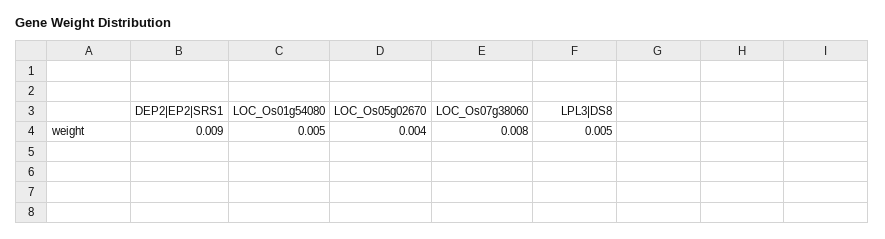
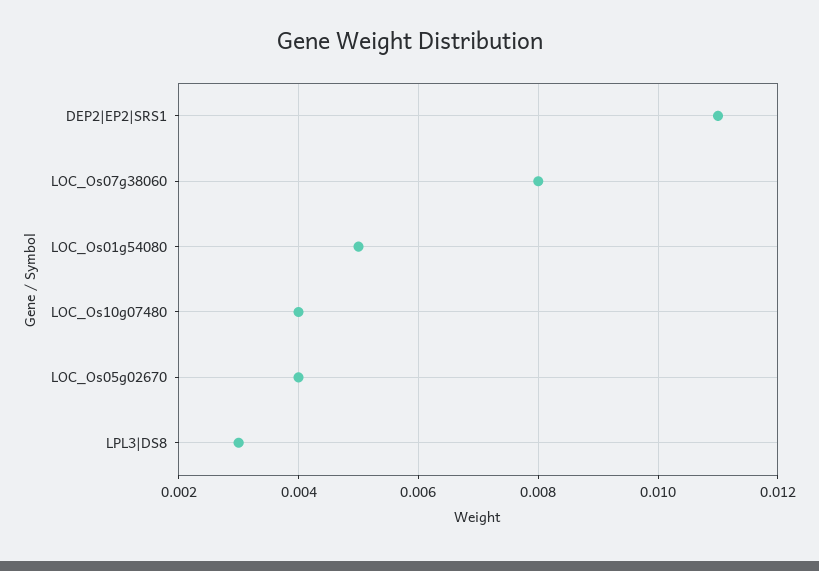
  {
-   "DEP2|EP2|SRS1": 0.009,
+   "DEP2|EP2|SRS1": 0.011,
    "LOC_Os01g54080": 0.005,
    "LOC_Os05g02670": 0.004,
    "LOC_Os07g38060": 0.008,
-   "LPL3|DS8": 0.005
+   "LPL3|DS8": 0.003,
+   "LOC_Os10g07480": 0.004
  }

